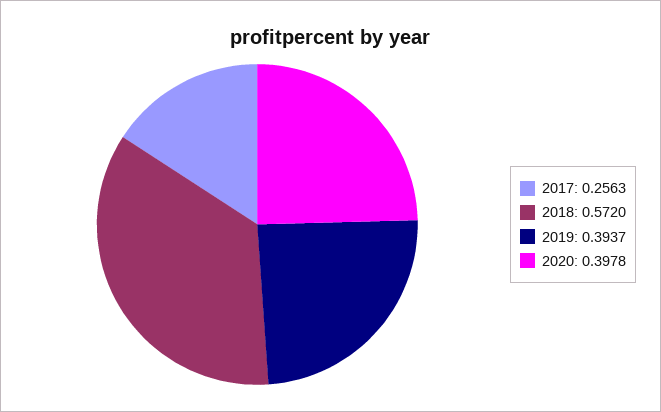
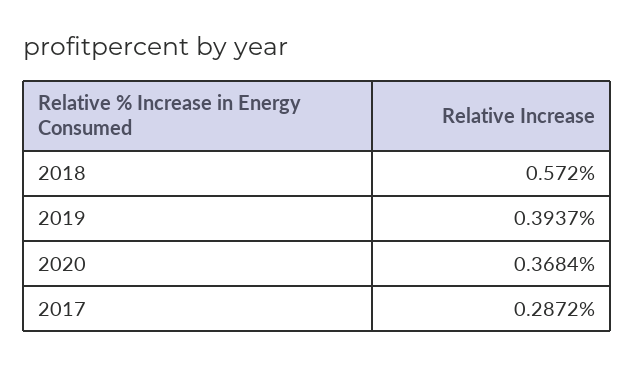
  {
-   "2017": 0.2563,
+   "2017": 0.2872,
    "2018": 0.572,
    "2019": 0.3937,
-   "2020": 0.3978
+   "2020": 0.3684
  }

